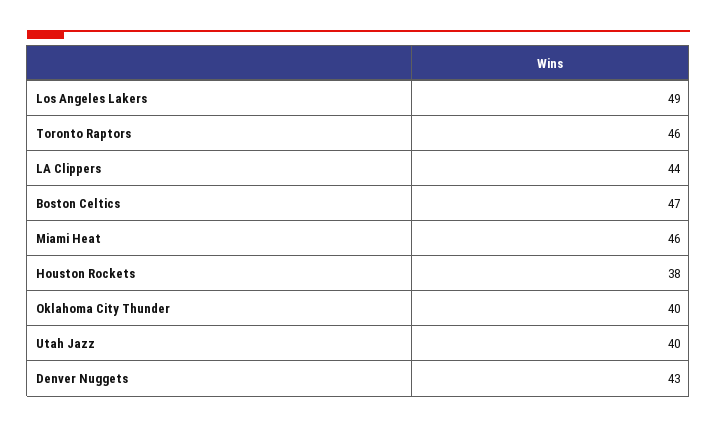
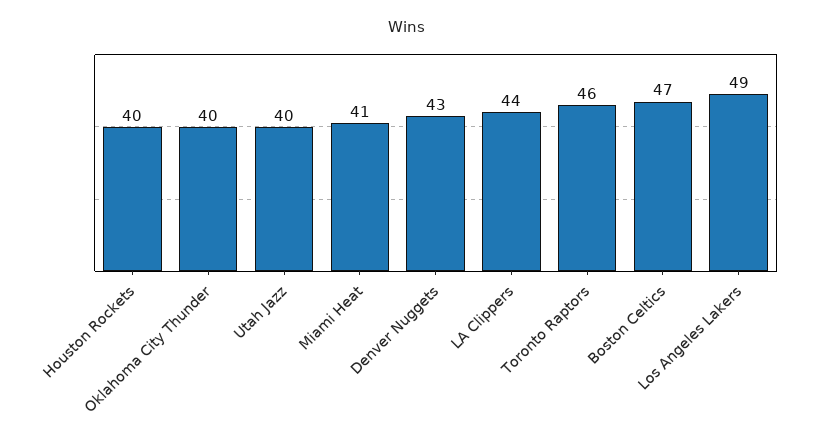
  {
    "Los Angeles Lakers": 49,
    "Toronto Raptors": 46,
    "LA Clippers": 44,
    "Boston Celtics": 47,
-   "Miami Heat": 46,
+   "Miami Heat": 41,
-   "Houston Rockets": 38,
+   "Houston Rockets": 40,
    "Oklahoma City Thunder": 40,
    "Utah Jazz": 40,
    "Denver Nuggets": 43
  }

